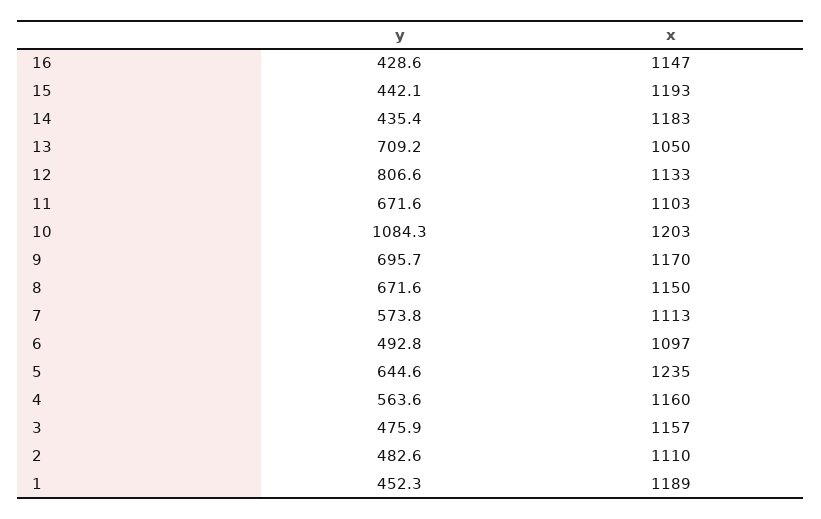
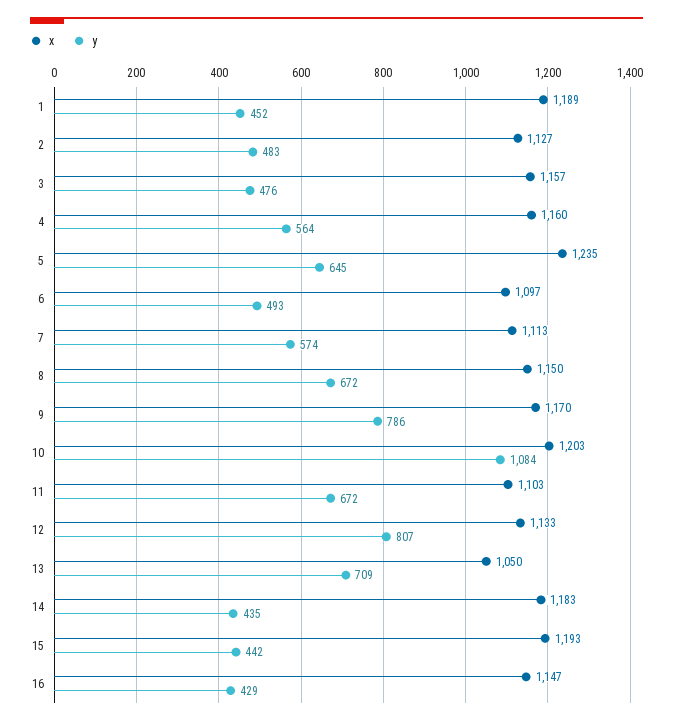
  {
    "y": {
      "16": 428.6,
      "15": 442.1,
      "14": 435.4,
      "13": 709.2,
      "12": 806.6,
      "11": 671.6,
      "10": 1084.3,
-     "9": 695.7,
+     "9": 786,
      "8": 671.6,
      "7": 573.8,
      "6": 492.8,
      "5": 644.6,
      "4": 563.6,
      "3": 475.9,
      "2": 482.6,
      "1": 452.3
    },
    "x": {
      "16": 1147,
      "15": 1193,
      "14": 1183,
      "13": 1050,
      "12": 1133,
      "11": 1103,
      "10": 1203,
      "9": 1170,
      "8": 1150,
      "7": 1113,
      "6": 1097,
      "5": 1235,
      "4": 1160,
      "3": 1157,
-     "2": 1110,
+     "2": 1127,
      "1": 1189
    }
  }

